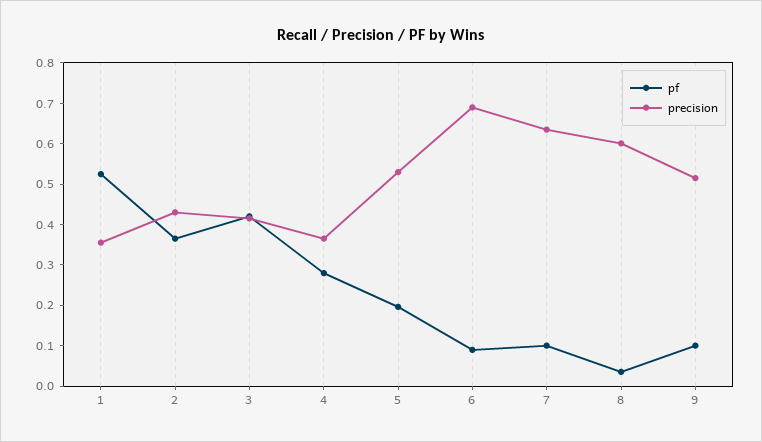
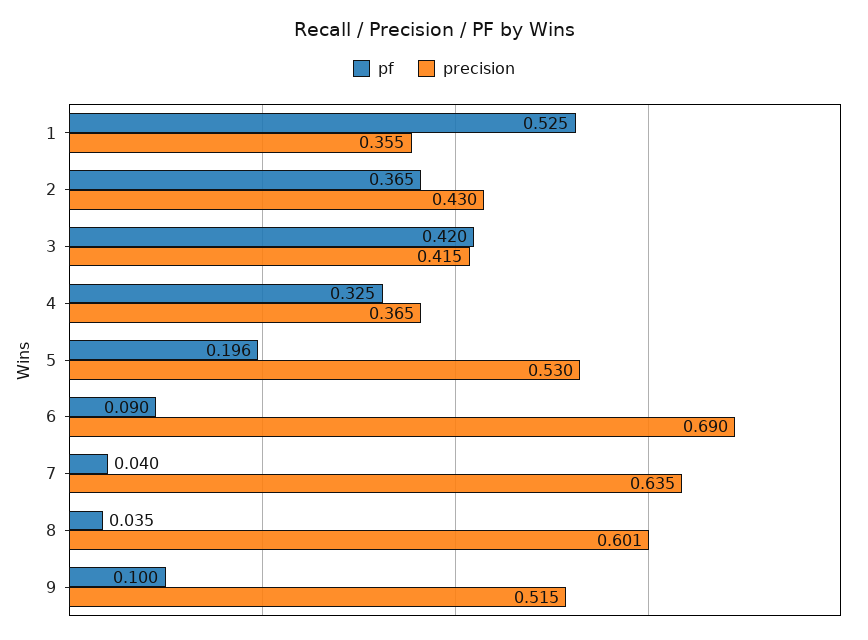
  {
    "pf": {
      "1": 0.525,
      "2": 0.365,
      "3": 0.42,
-     "4": 0.28,
+     "4": 0.325,
      "5": 0.196,
      "6": 0.09,
-     "7": 0.1,
+     "7": 0.04,
      "8": 0.035,
      "9": 0.1
    },
    "precision": {
      "1": 0.355,
      "2": 0.43,
      "3": 0.415,
      "4": 0.365,
      "5": 0.53,
      "6": 0.69,
      "7": 0.635,
      "8": 0.601,
      "9": 0.515
    }
  }

